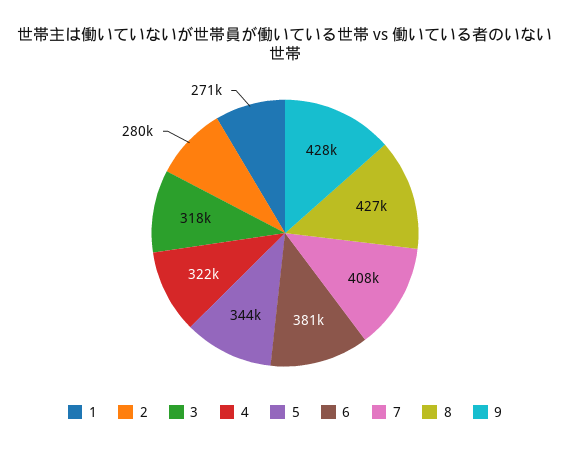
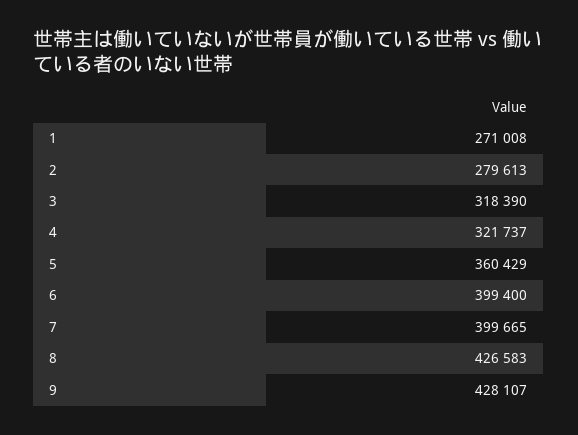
  {
    "1": 271008,
    "2": 279613,
    "3": 318390,
    "4": 321737,
-   "5": 344000,
+   "5": 360429,
-   "6": 381000,
+   "6": 399400,
-   "7": 408000,
+   "7": 399665,
    "8": 426583,
    "9": 428107
  }

